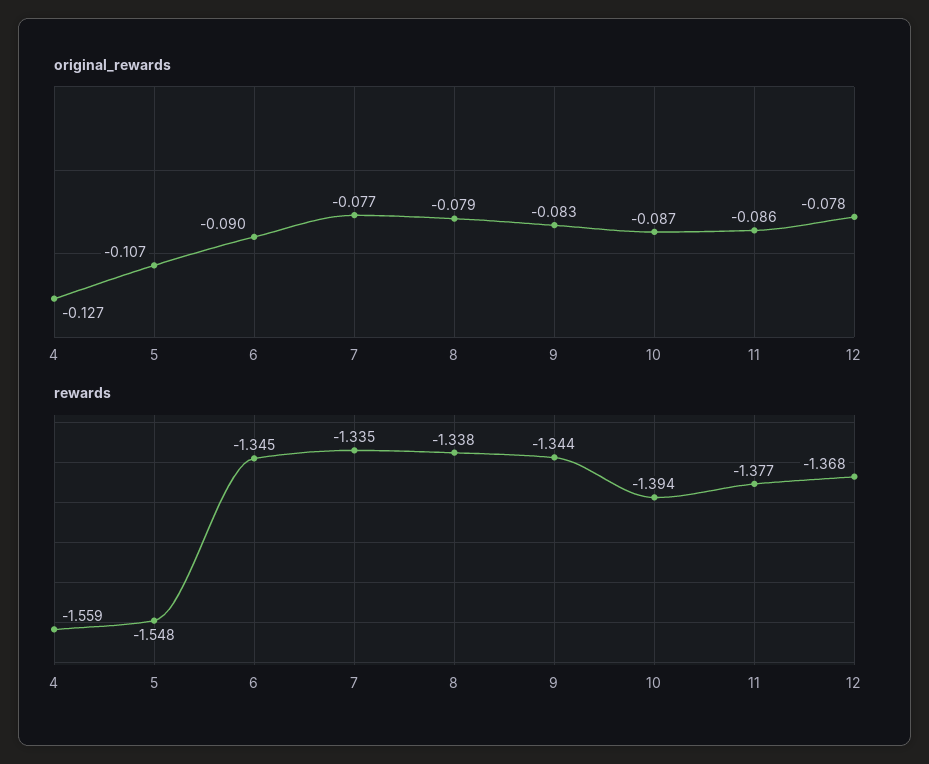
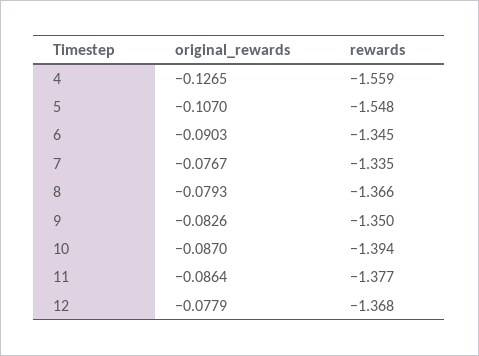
  {
    "original_rewards": {
      "4": -0.1265,
      "5": -0.107,
      "6": -0.0903,
      "7": -0.0767,
      "8": -0.0793,
      "9": -0.0826,
      "10": -0.087,
      "11": -0.0864,
      "12": -0.0779
    },
    "rewards": {
      "4": -1.559,
      "5": -1.548,
      "6": -1.345,
      "7": -1.335,
-     "8": -1.338,
+     "8": -1.366,
-     "9": -1.344,
+     "9": -1.35,
      "10": -1.394,
      "11": -1.377,
      "12": -1.368
    }
  }

